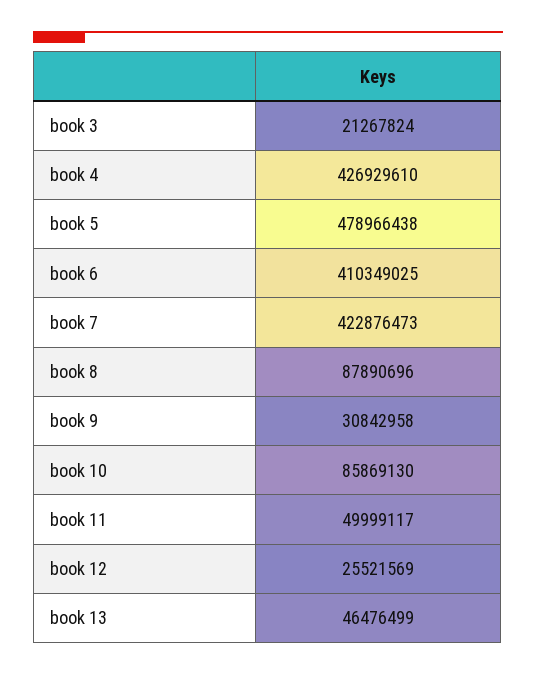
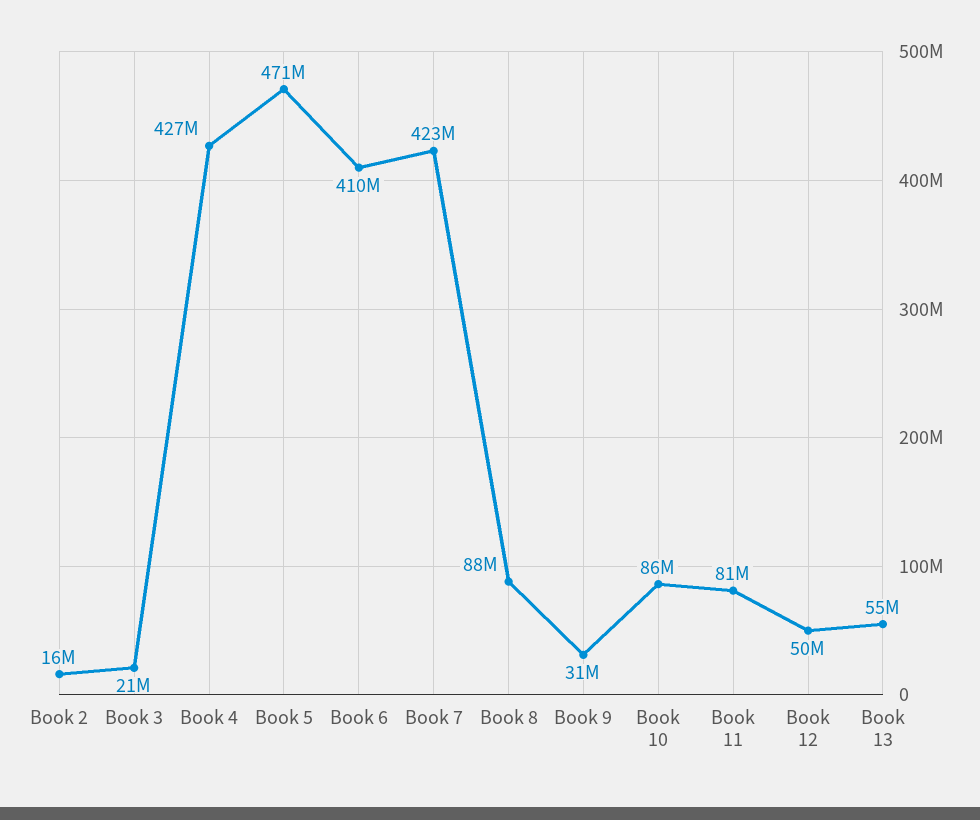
  {
    "book 3": 21267824,
    "book 4": 426929610,
-   "book 5": 478966438,
+   "book 5": 471000000,
    "book 6": 410349025,
    "book 7": 422876473,
    "book 8": 87890696,
    "book 9": 30842958,
    "book 10": 85869130,
-   "book 11": 49999117,
+   "book 11": 81000000,
-   "book 12": 25521569,
+   "book 12": 50000000,
-   "book 13": 46476499
+   "book 13": 55000000,
+   "Book 2": 16000000
  }

